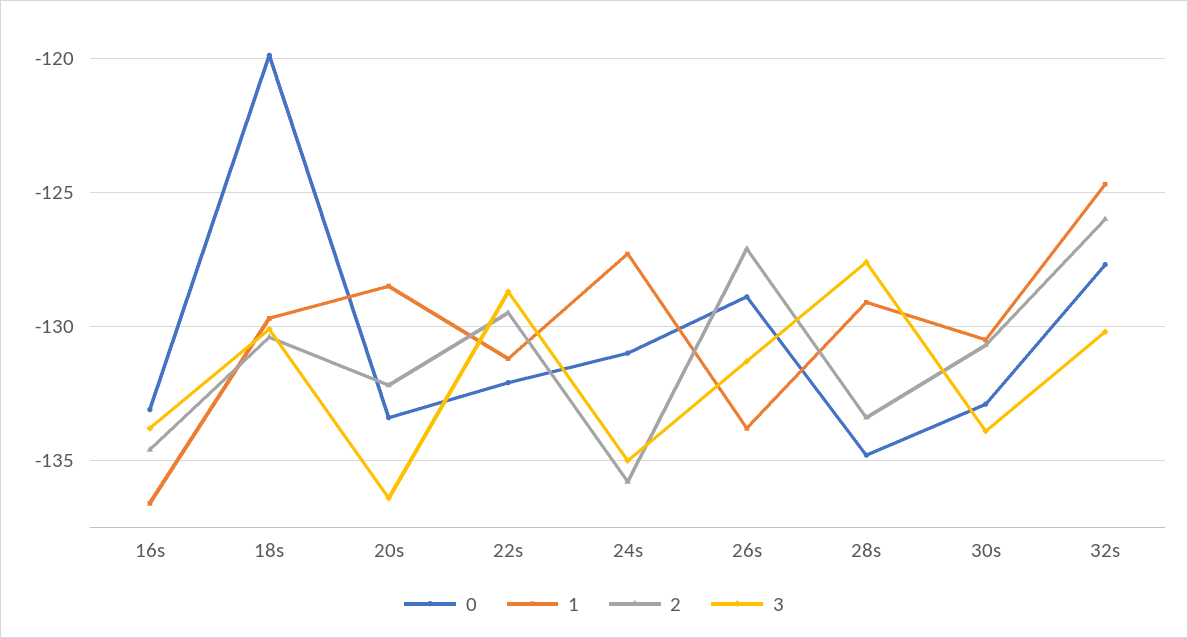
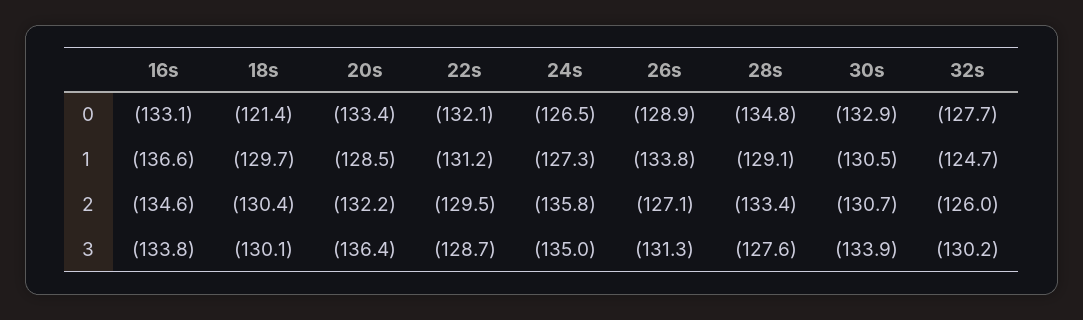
  {
    "0": {
      "16s": -133.1,
-     "18s": -120,
+     "18s": -121.4,
      "20s": -133.4,
      "22s": -132.1,
-     "24s": -131,
+     "24s": -126.5,
      "26s": -128.9,
      "28s": -134.8,
      "30s": -132.9,
      "32s": -127.7
    },
    "1": {
      "16s": -136.6,
      "18s": -129.7,
      "20s": -128.5,
      "22s": -131.2,
      "24s": -127.3,
      "26s": -133.8,
      "28s": -129.1,
      "30s": -130.5,
      "32s": -124.7
    },
    "2": {
      "16s": -134.6,
      "18s": -130.4,
      "20s": -132.2,
      "22s": -129.5,
      "24s": -135.8,
      "26s": -127.1,
      "28s": -133.4,
      "30s": -130.7,
      "32s": -126
    },
    "3": {
      "16s": -133.8,
      "18s": -130.1,
      "20s": -136.4,
      "22s": -128.7,
      "24s": -135,
      "26s": -131.3,
      "28s": -127.6,
      "30s": -133.9,
      "32s": -130.2
    }
  }

